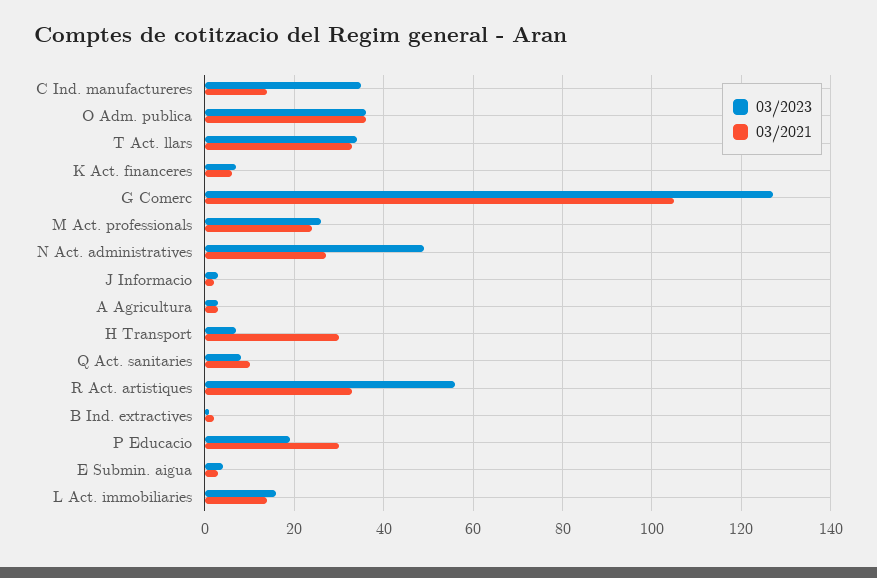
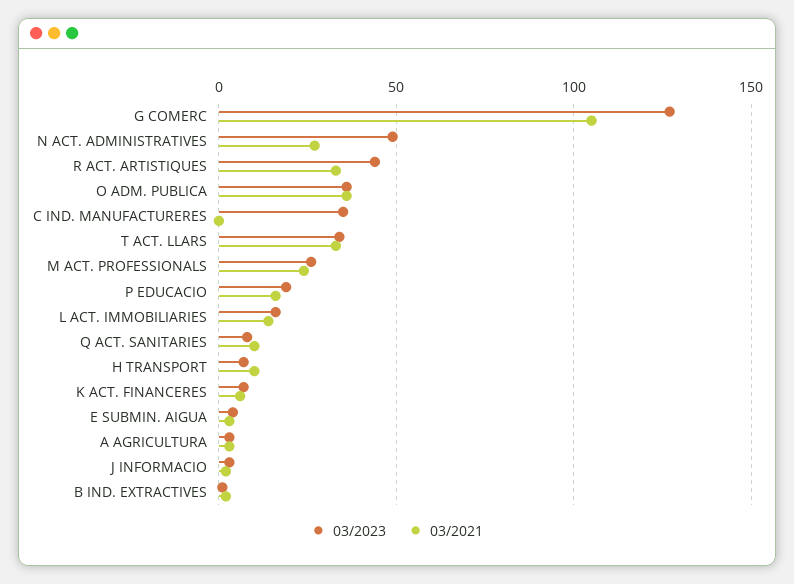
  {
    "03/2023": {
      "C Ind. manufactureres": 35,
      "O Adm. publica": 35,
      "T Act. llars": 35,
      "K Act. financeres": 5,
      "G Comerc": 125,
      "M Act. professionals": 25,
      "N Act. administratives": 50,
      "J Informacio": 5,
      "A Agricultura": 5,
      "H Transport": 5,
      "Q Act. sanitaries": 10,
-     "R Act. artistiques": 55,
+     "R Act. artistiques": 45,
      "B Ind. extractives": 0,
      "P Educacio": 20,
      "E Submin. aigua": 5,
      "L Act. immobiliaries": 15
    },
    "03/2021": {
-     "C Ind. manufactureres": 15,
+     "C Ind. manufactureres": 0,
      "O Adm. publica": 35,
      "T Act. llars": 35,
      "K Act. financeres": 5,
      "G Comerc": 105,
      "M Act. professionals": 25,
      "N Act. administratives": 25,
      "J Informacio": 0,
      "A Agricultura": 5,
-     "H Transport": 30,
+     "H Transport": 10,
      "Q Act. sanitaries": 10,
      "R Act. artistiques": 35,
      "B Ind. extractives": 0,
-     "P Educacio": 30,
+     "P Educacio": 15,
      "E Submin. aigua": 5,
      "L Act. immobiliaries": 15
    }
  }

